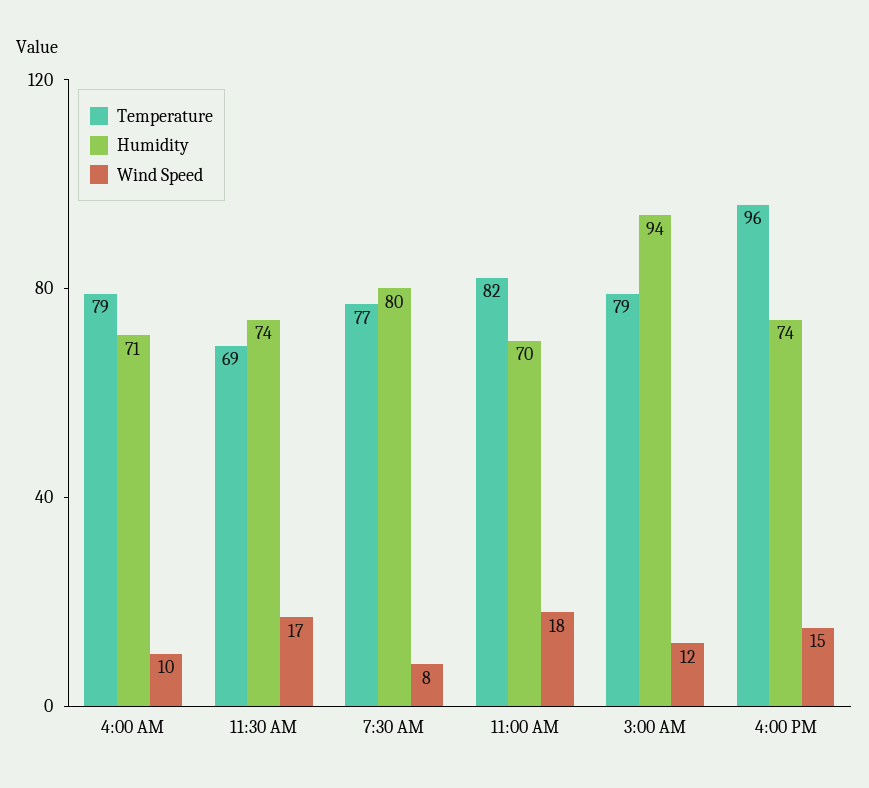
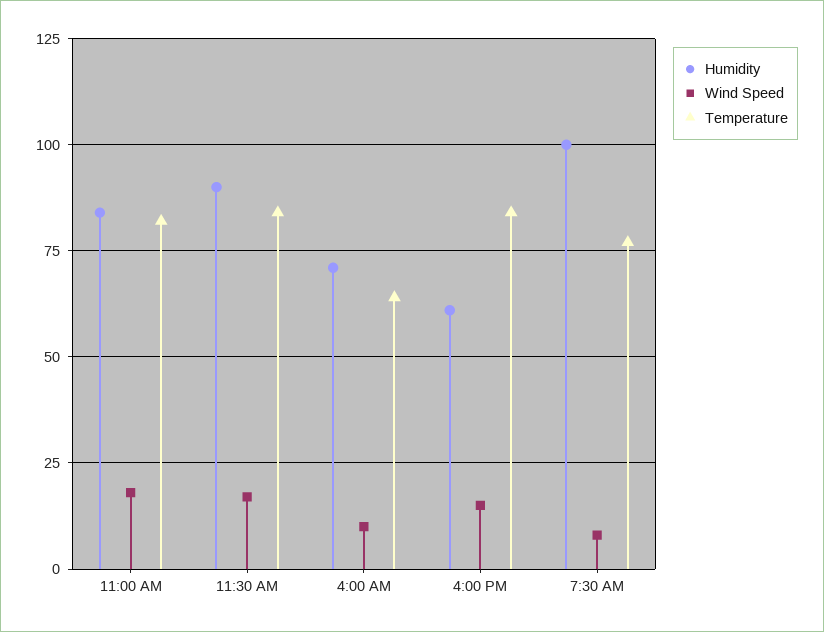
  {
    "Temperature": {
-     "4:00 AM": 79,
+     "4:00 AM": 65,
-     "11:30 AM": 69,
+     "11:30 AM": 85,
      "7:30 AM": 77,
      "11:00 AM": 82,
-     "3:00 AM": 79,
-     "4:00 PM": 96
+     "4:00 PM": 85
    },
    "Humidity": {
      "4:00 AM": 71,
-     "11:30 AM": 74,
+     "11:30 AM": 90,
-     "7:30 AM": 80,
+     "7:30 AM": 100,
-     "11:00 AM": 70,
+     "11:00 AM": 85,
-     "3:00 AM": 94,
-     "4:00 PM": 74
+     "4:00 PM": 60
    },
    "Wind Speed": {
      "4:00 AM": 10,
      "11:30 AM": 17,
      "7:30 AM": 8,
      "11:00 AM": 18,
-     "3:00 AM": 12,
      "4:00 PM": 15
    }
  }

